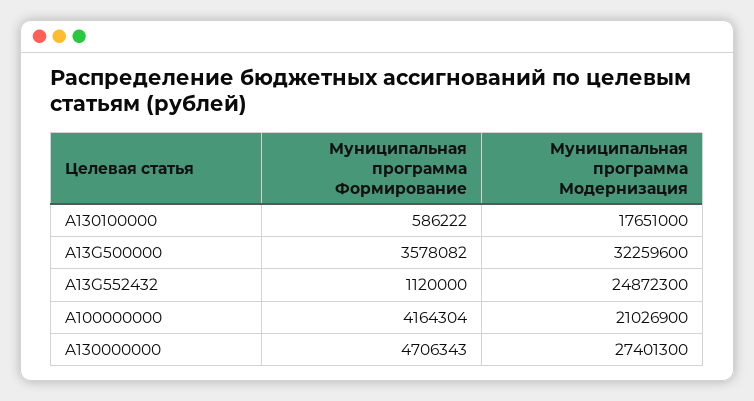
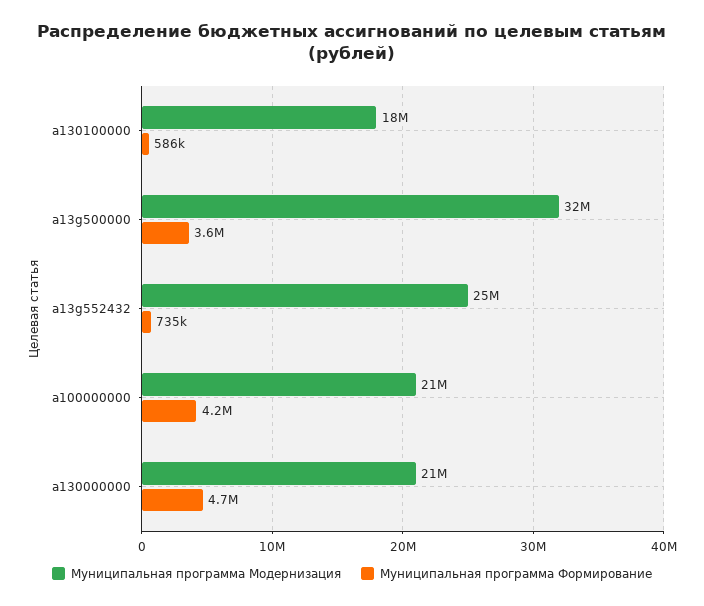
  {
    "Муниципальная программа Формирование": {
      "A130100000": 586222,
      "A13G500000": 3578082,
-     "A13G552432": 1120000,
+     "A13G552432": 735000,
      "A100000000": 4164304,
      "A130000000": 4706343
    },
    "Муниципальная программа Модернизация": {
      "A130100000": 17651000,
      "A13G500000": 32259600,
      "A13G552432": 24872300,
      "A100000000": 21026900,
-     "A130000000": 27401300
+     "A130000000": 21000000
    }
  }

